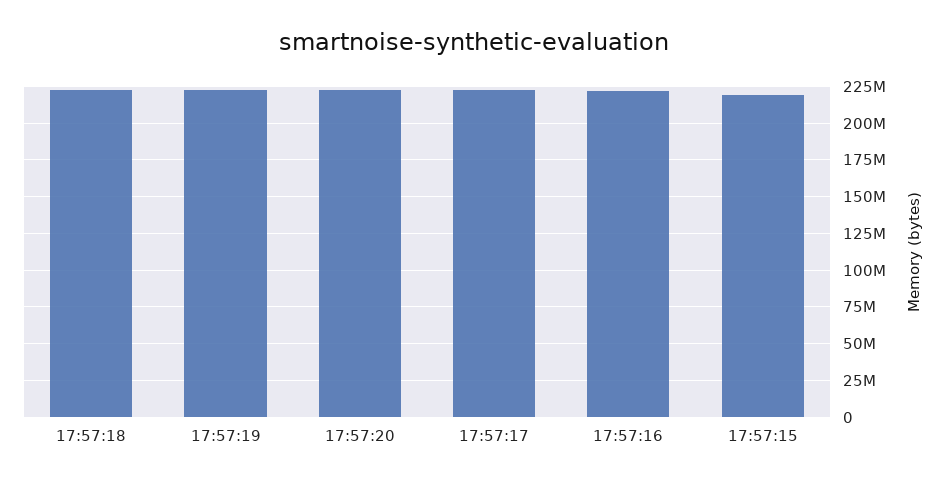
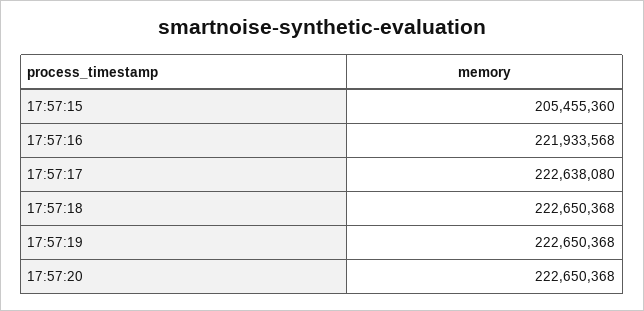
  {
    "17:57:18": 222650368,
    "17:57:19": 222650368,
    "17:57:20": 222650368,
    "17:57:17": 222638080,
    "17:57:16": 221933568,
-   "17:57:15": 220000000
+   "17:57:15": 205455360
  }

